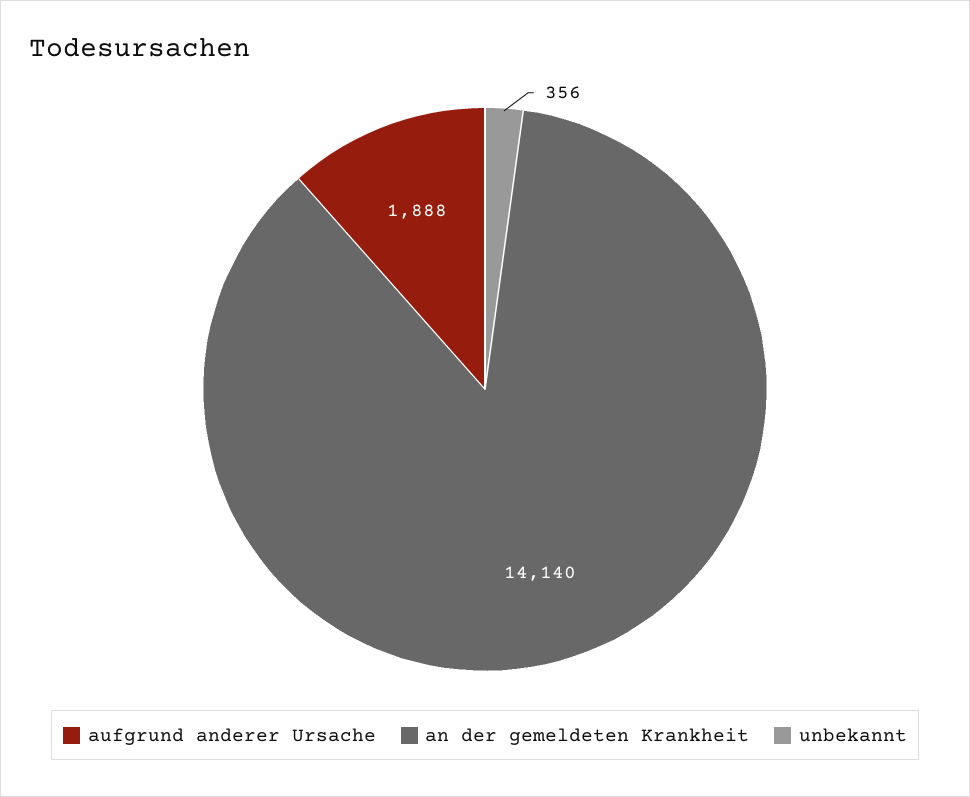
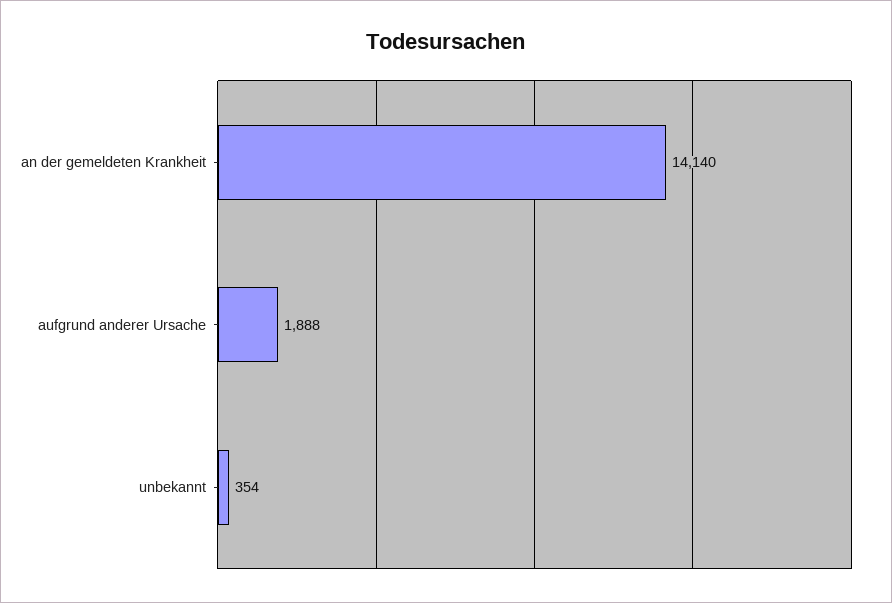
  {
    "aufgrund anderer Ursache": 1888,
    "an der gemeldeten Krankheit": 14140,
-   "unbekannt": 356
+   "unbekannt": 354
  }

